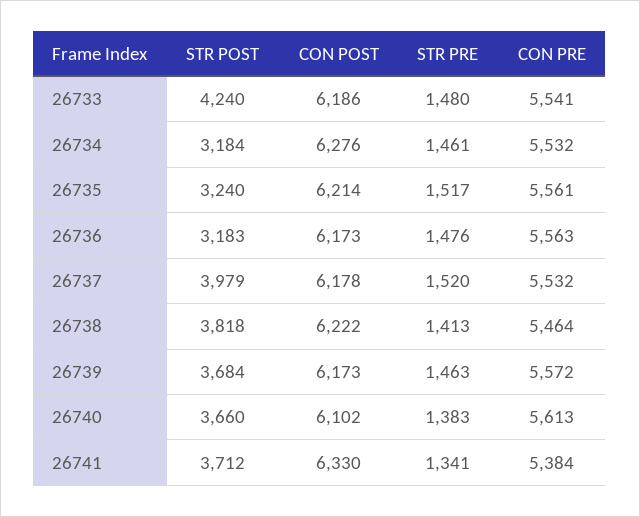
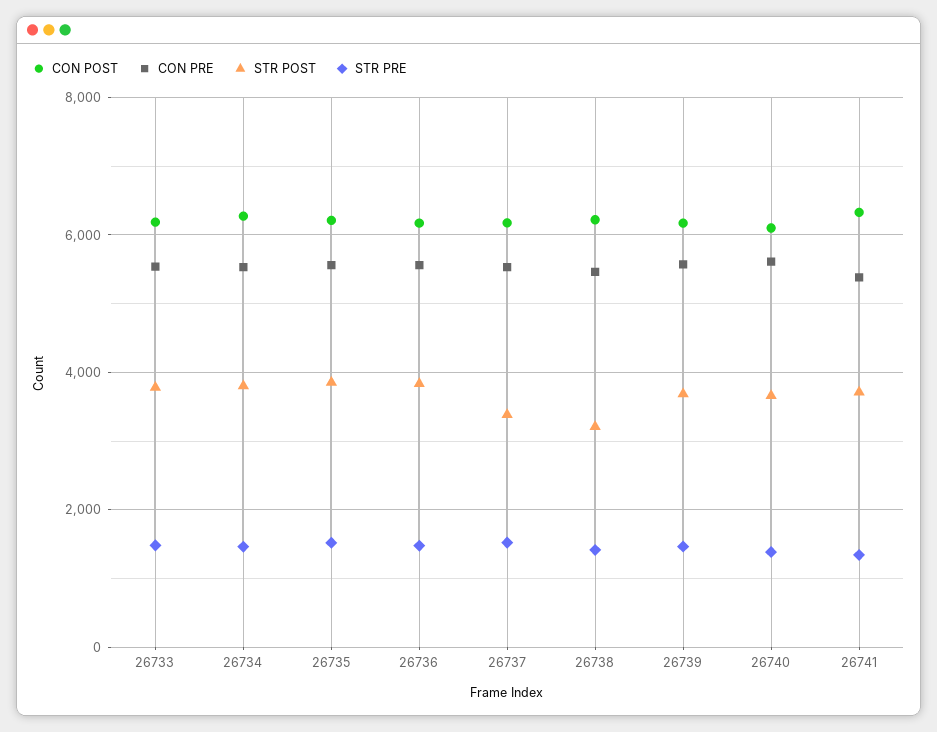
  {
    "STR POST": {
-     "26733": 4240,
+     "26733": 3800,
-     "26734": 3184,
+     "26734": 3800,
-     "26735": 3240,
+     "26735": 3800,
-     "26736": 3183,
+     "26736": 3800,
-     "26737": 3979,
+     "26737": 3400,
-     "26738": 3818,
+     "26738": 3200,
      "26739": 3684,
      "26740": 3660,
      "26741": 3712
    },
    "CON POST": {
      "26733": 6186,
      "26734": 6276,
      "26735": 6214,
      "26736": 6173,
      "26737": 6178,
      "26738": 6222,
      "26739": 6173,
      "26740": 6102,
      "26741": 6330
    },
    "STR PRE": {
      "26733": 1480,
      "26734": 1461,
      "26735": 1517,
      "26736": 1476,
      "26737": 1520,
      "26738": 1413,
      "26739": 1463,
      "26740": 1383,
      "26741": 1341
    },
    "CON PRE": {
      "26733": 5541,
      "26734": 5532,
      "26735": 5561,
      "26736": 5563,
      "26737": 5532,
      "26738": 5464,
      "26739": 5572,
      "26740": 5613,
      "26741": 5384
    }
  }

